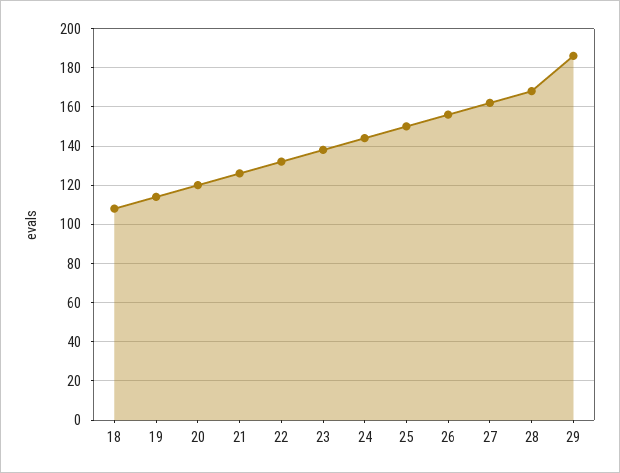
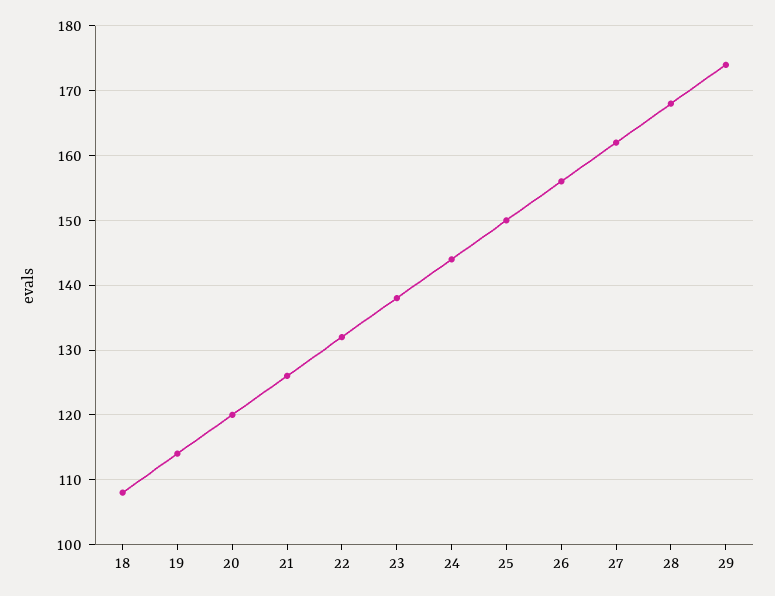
  {
    "18": 108,
    "19": 114,
    "20": 120,
    "21": 126,
    "22": 132,
    "23": 138,
    "24": 144,
    "25": 150,
    "26": 156,
    "27": 162,
    "28": 168,
-   "29": 185
+   "29": 174
  }

